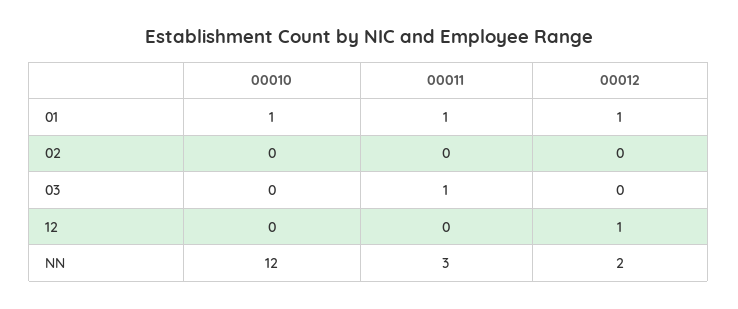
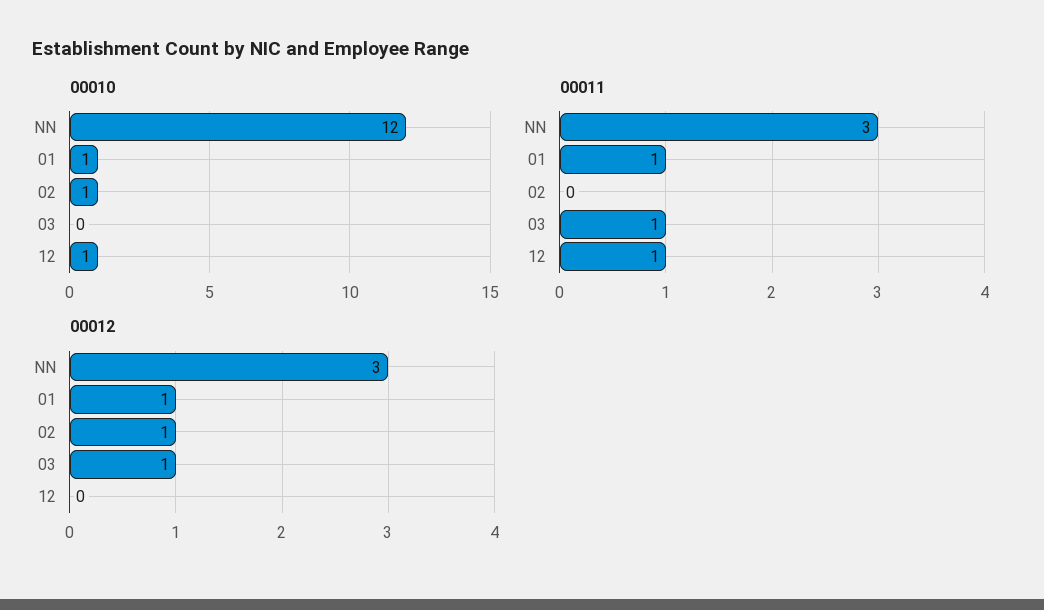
  {
    "00010": {
      "01": 1,
-     "02": 0,
+     "02": 1,
      "03": 0,
-     "12": 0,
+     "12": 1,
      "NN": 12
    },
    "00011": {
      "01": 1,
      "02": 0,
      "03": 1,
-     "12": 0,
+     "12": 1,
      "NN": 3
    },
    "00012": {
      "01": 1,
-     "02": 0,
+     "02": 1,
-     "03": 0,
+     "03": 1,
-     "12": 1,
+     "12": 0,
-     "NN": 2
+     "NN": 3
    }
  }

